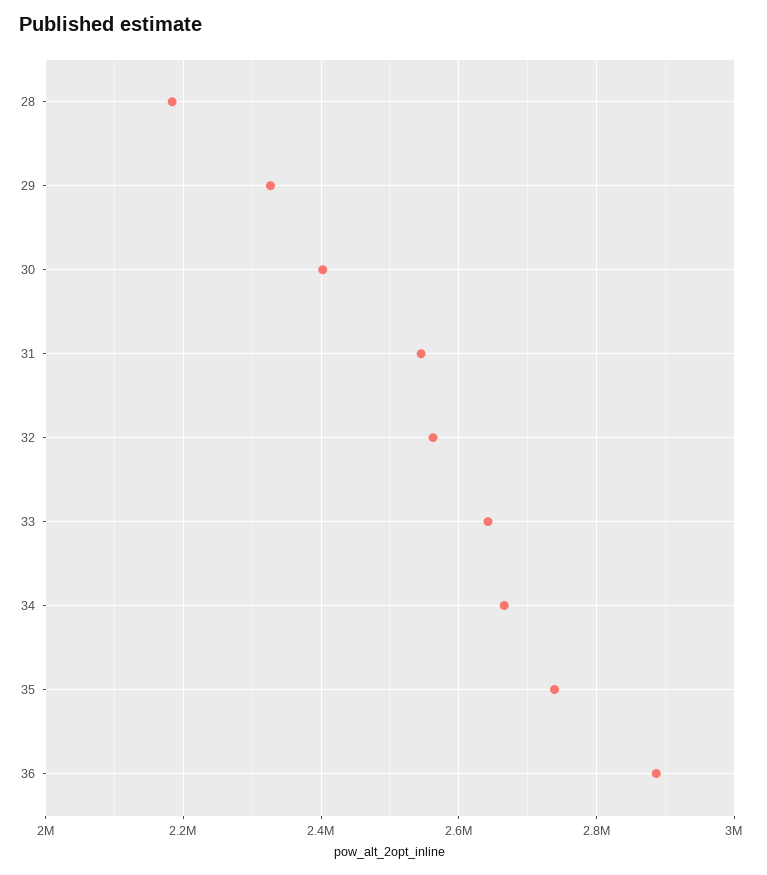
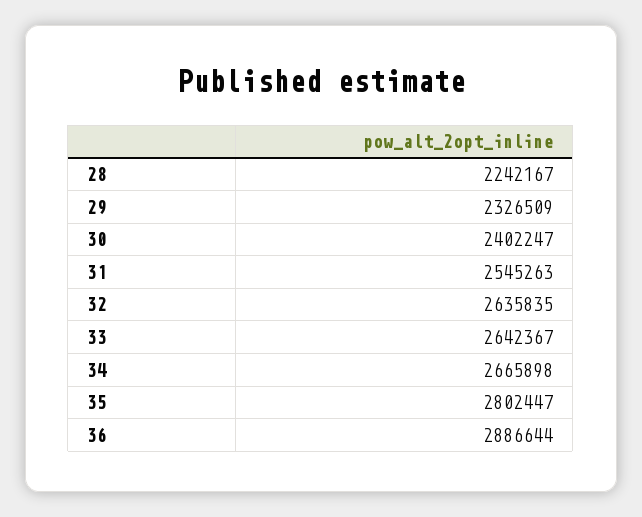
  {
-   "28": 2180000,
+   "28": 2242167,
    "29": 2326509,
    "30": 2402247,
    "31": 2545263,
-   "32": 2560000,
+   "32": 2635835,
    "33": 2642367,
    "34": 2665898,
-   "35": 2740000,
+   "35": 2802447,
    "36": 2886644
  }

